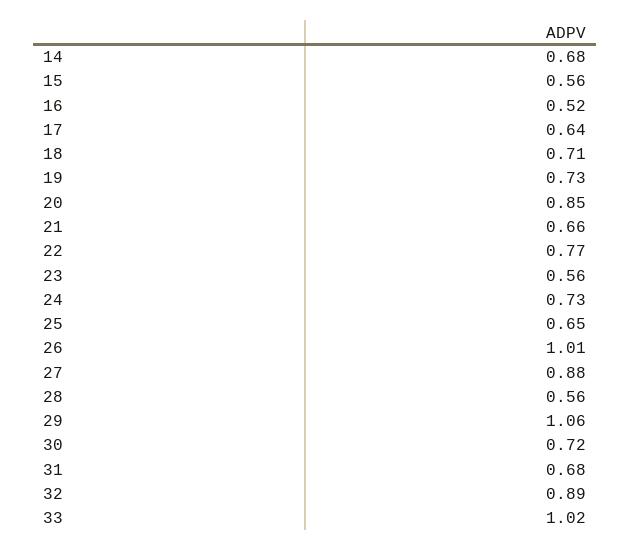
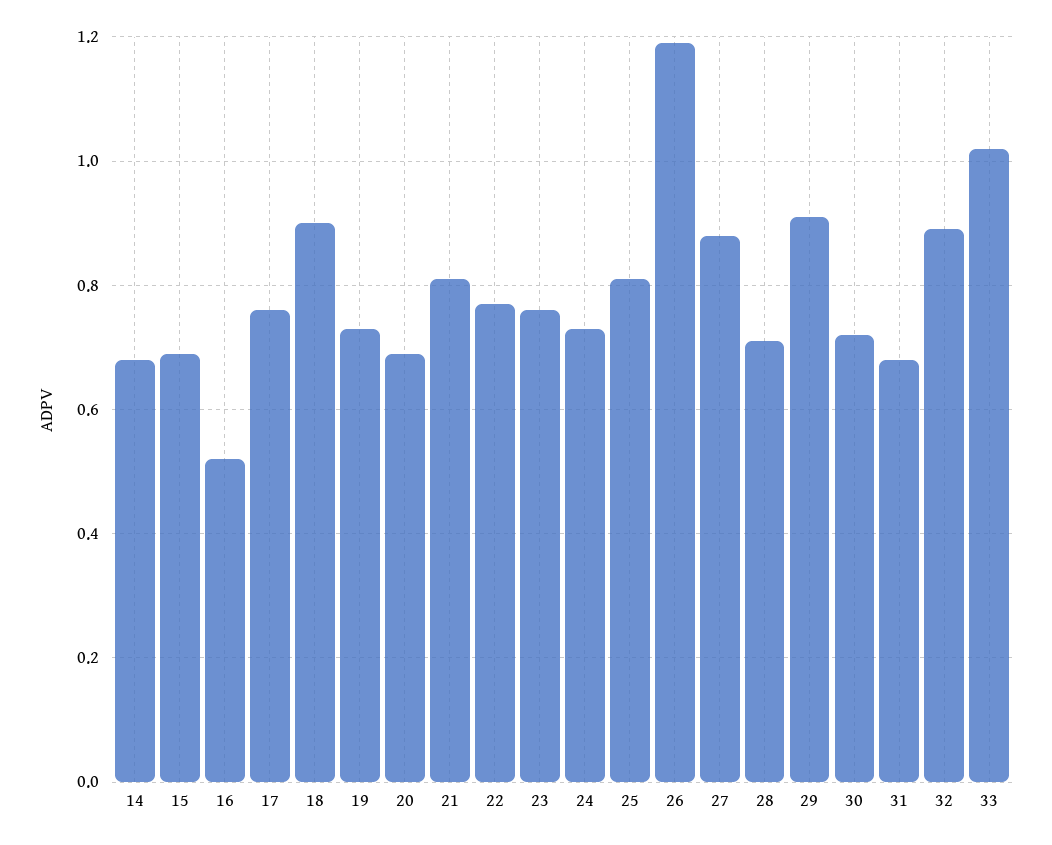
  {
    "14": 0.68,
-   "15": 0.56,
+   "15": 0.7,
    "16": 0.52,
-   "17": 0.64,
+   "17": 0.75,
-   "18": 0.71,
+   "18": 0.9,
    "19": 0.73,
-   "20": 0.85,
+   "20": 0.7,
-   "21": 0.66,
+   "21": 0.8,
    "22": 0.77,
-   "23": 0.56,
+   "23": 0.75,
    "24": 0.73,
-   "25": 0.65,
+   "25": 0.8,
-   "26": 1.01,
+   "26": 1.2,
    "27": 0.88,
-   "28": 0.56,
+   "28": 0.7,
-   "29": 1.06,
+   "29": 0.9,
    "30": 0.72,
    "31": 0.68,
    "32": 0.89,
    "33": 1.02
  }

